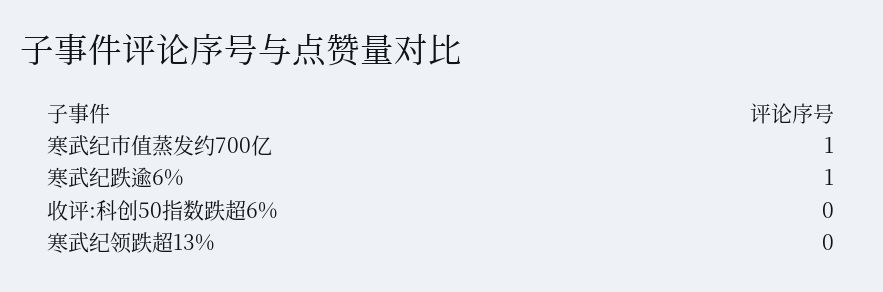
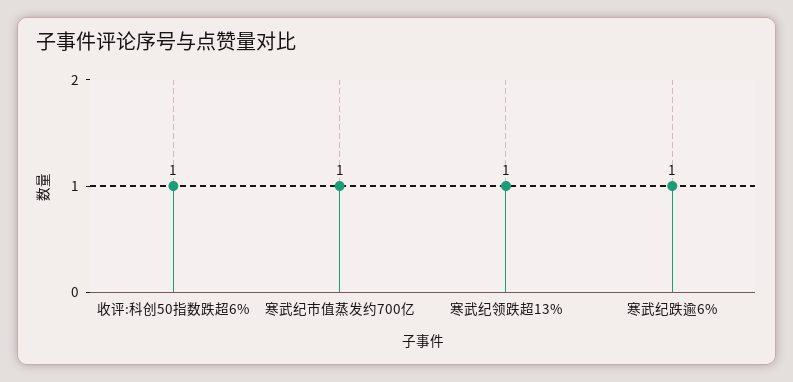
  {
    "寒武纪市值蒸发约700亿": 1,
    "寒武纪跌逾6%": 1,
-   "收评:科创50指数跌超6%": 0,
+   "收评:科创50指数跌超6%": 1,
-   "寒武纪领跌超13%": 0
+   "寒武纪领跌超13%": 1
  }

